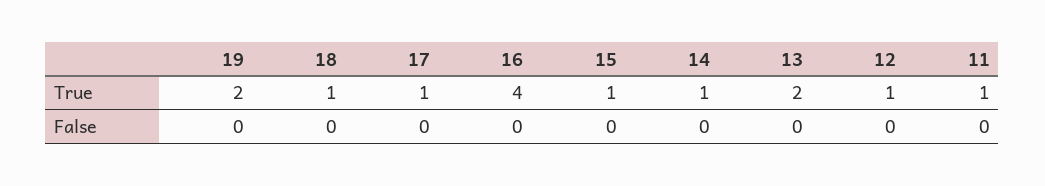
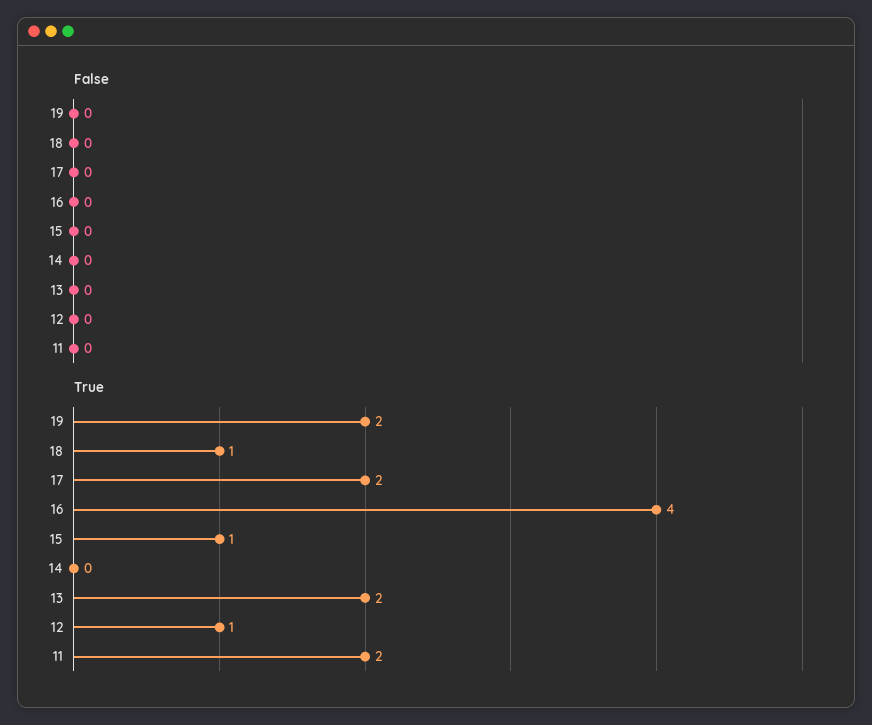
  {
    "True": {
      "19": 2,
      "18": 1,
-     "17": 1,
+     "17": 2,
      "16": 4,
      "15": 1,
-     "14": 1,
+     "14": 0,
      "13": 2,
      "12": 1,
-     "11": 1
+     "11": 2
    },
    "False": {
      "19": 0,
      "18": 0,
      "17": 0,
      "16": 0,
      "15": 0,
      "14": 0,
      "13": 0,
      "12": 0,
      "11": 0
    }
  }

